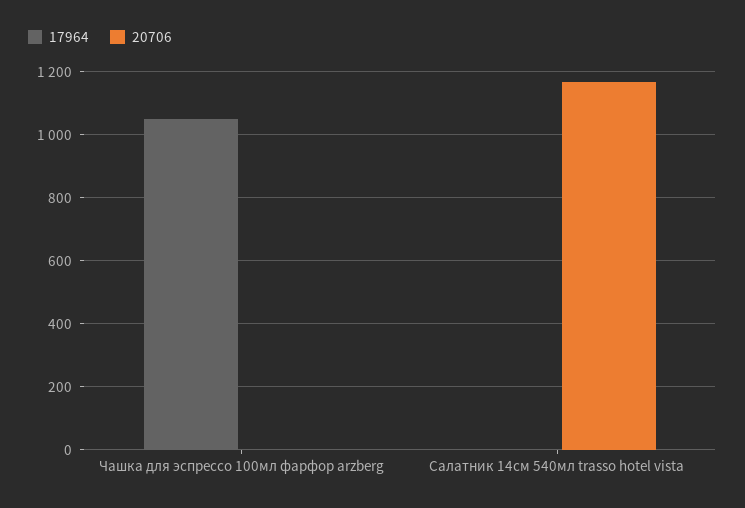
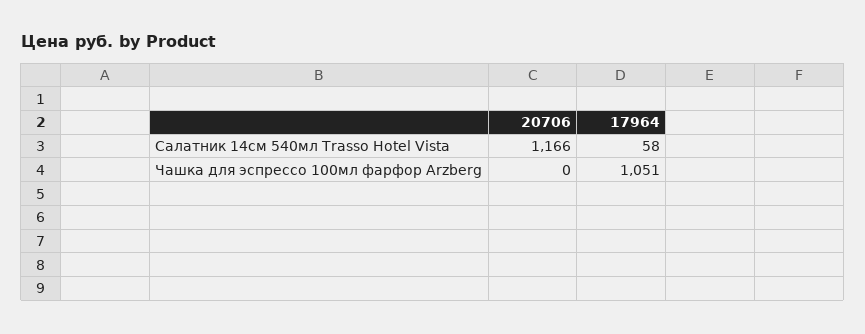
  {
    "17964": {
      "Чашка для эспрессо 100мл фарфор arzberg": 1051,
-     "Салатник 14см 540мл trasso hotel vista": 0
+     "Салатник 14см 540мл trasso hotel vista": 58
    },
    "20706": {
      "Чашка для эспрессо 100мл фарфор arzberg": 0,
      "Салатник 14см 540мл trasso hotel vista": 1166
    }
  }

